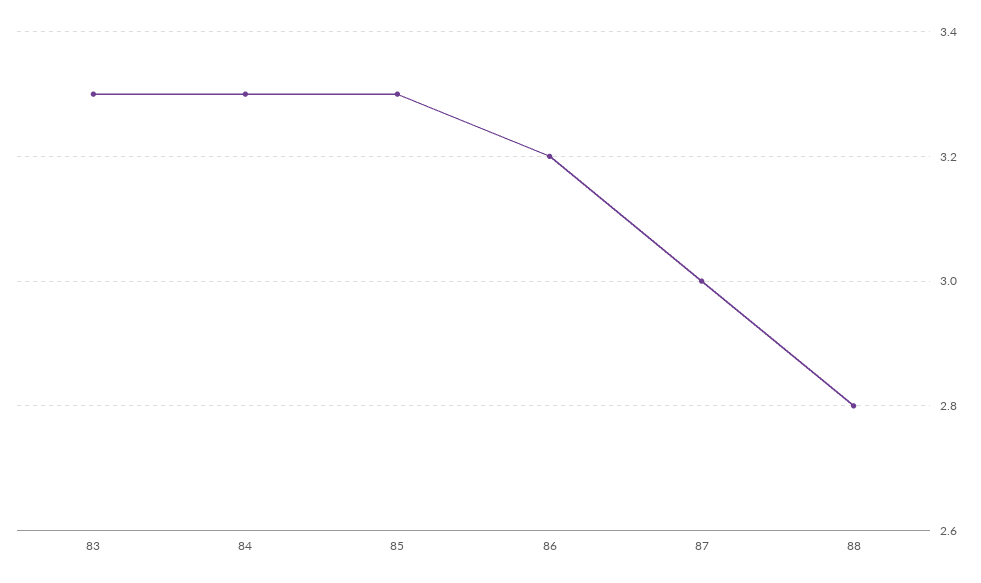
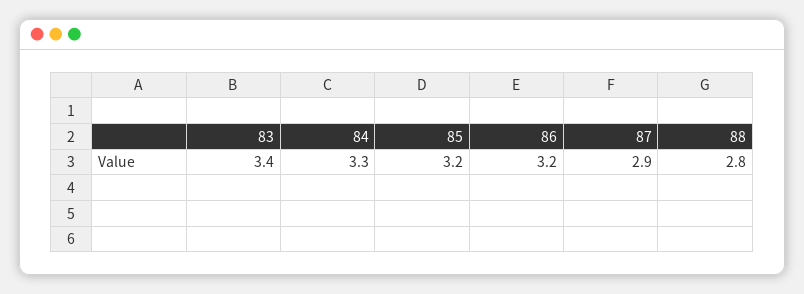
  {
-   "83": 3.3,
+   "83": 3.4,
    "84": 3.3,
-   "85": 3.3,
+   "85": 3.2,
    "86": 3.2,
-   "87": 3,
+   "87": 2.9,
    "88": 2.8
  }

